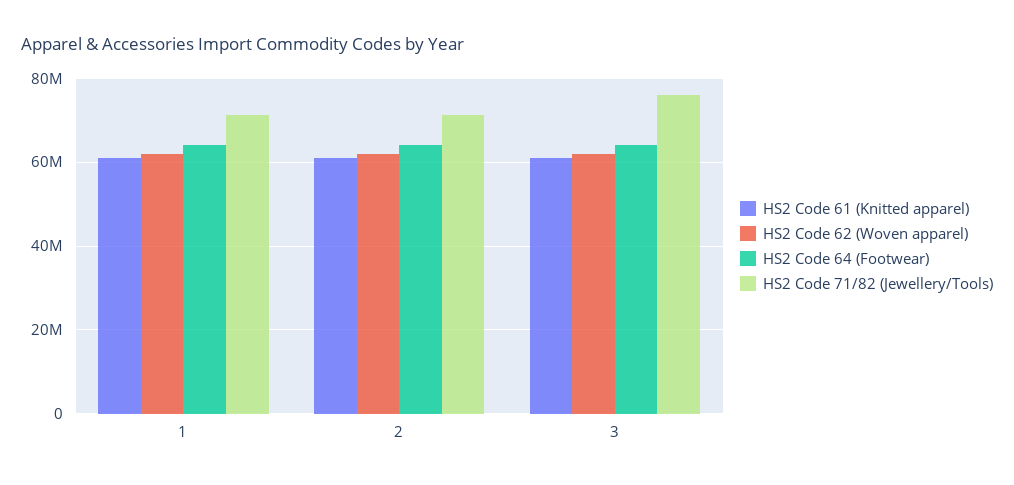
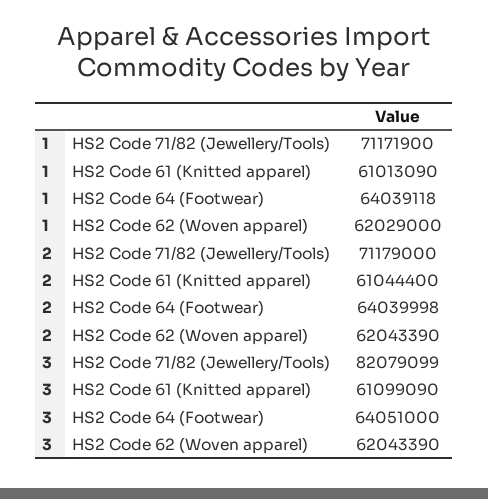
  {
    "HS2 Code 61 (Knitted apparel)": {
      "1": 61013090,
      "2": 61044400,
      "3": 61099090
    },
    "HS2 Code 62 (Woven apparel)": {
      "1": 62029000,
      "2": 62043390,
      "3": 62043390
    },
    "HS2 Code 64 (Footwear)": {
      "1": 64039118,
      "2": 64039998,
      "3": 64051000
    },
    "HS2 Code 71/82 (Jewellery/Tools)": {
      "1": 71171900,
      "2": 71179000,
-     "3": 76000000
+     "3": 82079099
    }
  }

